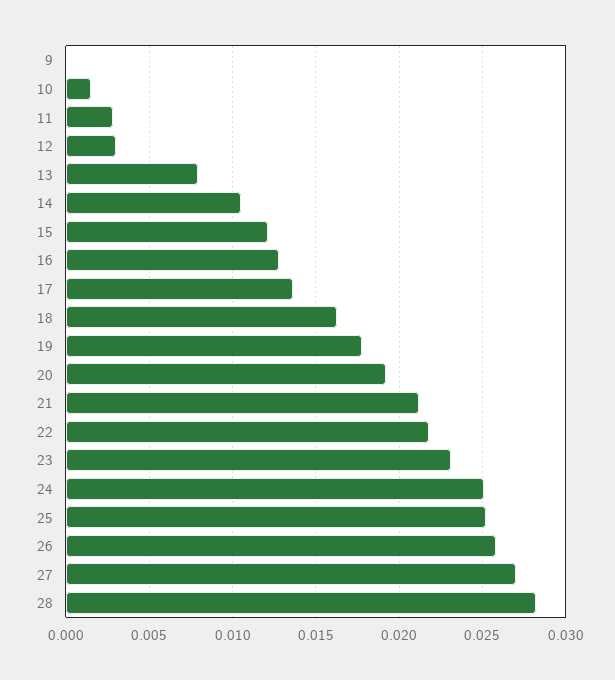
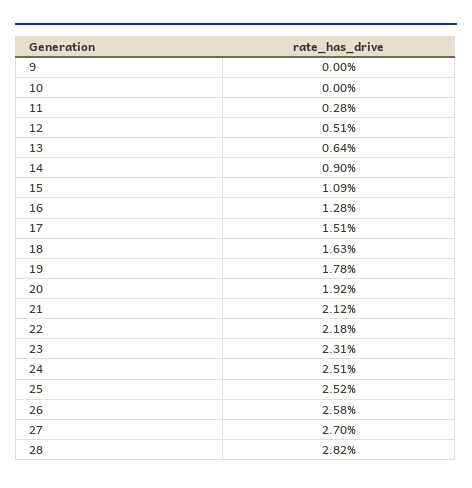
  {
    "9": 0,
-   "10": 0.0015,
+   "10": 0,
    "11": 0.0028,
-   "12": 0.003,
+   "12": 0.0051,
-   "13": 0.008,
+   "13": 0.0064,
-   "14": 0.0105,
+   "14": 0.009,
-   "15": 0.012,
+   "15": 0.0109,
    "16": 0.0128,
-   "17": 0.0135,
+   "17": 0.0151,
    "18": 0.0163,
    "19": 0.0178,
    "20": 0.0192,
    "21": 0.0212,
    "22": 0.0218,
    "23": 0.0231,
    "24": 0.0251,
    "25": 0.0252,
    "26": 0.0258,
    "27": 0.027,
    "28": 0.0282
  }

